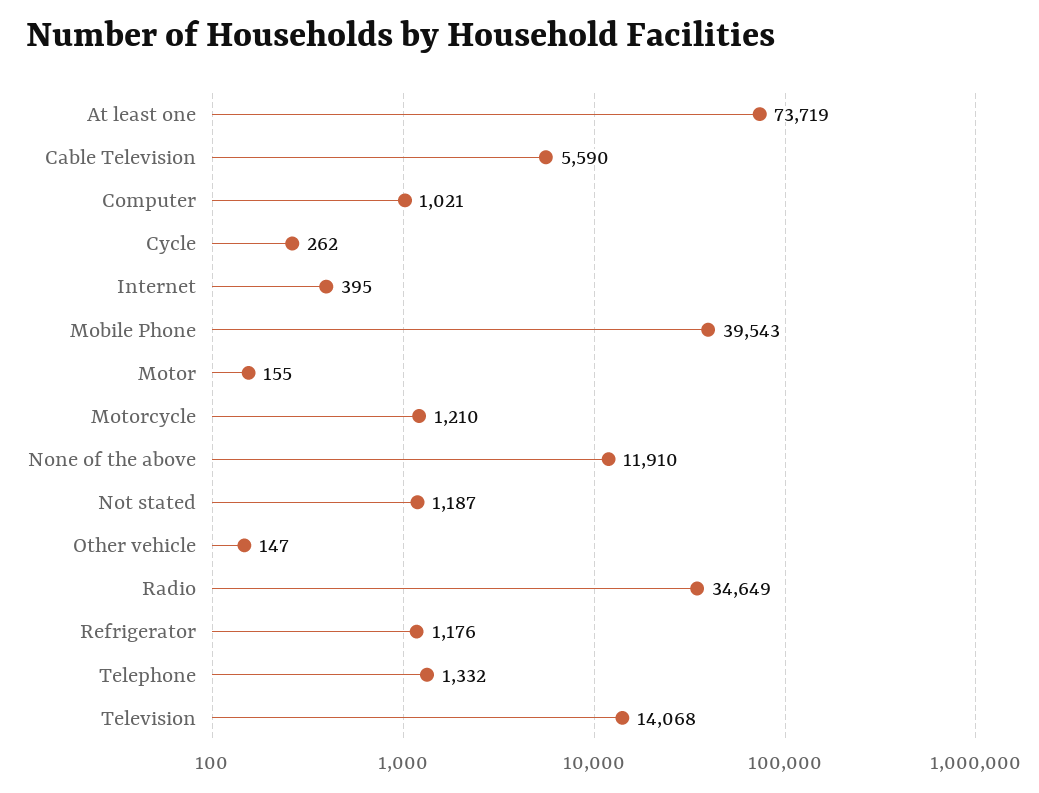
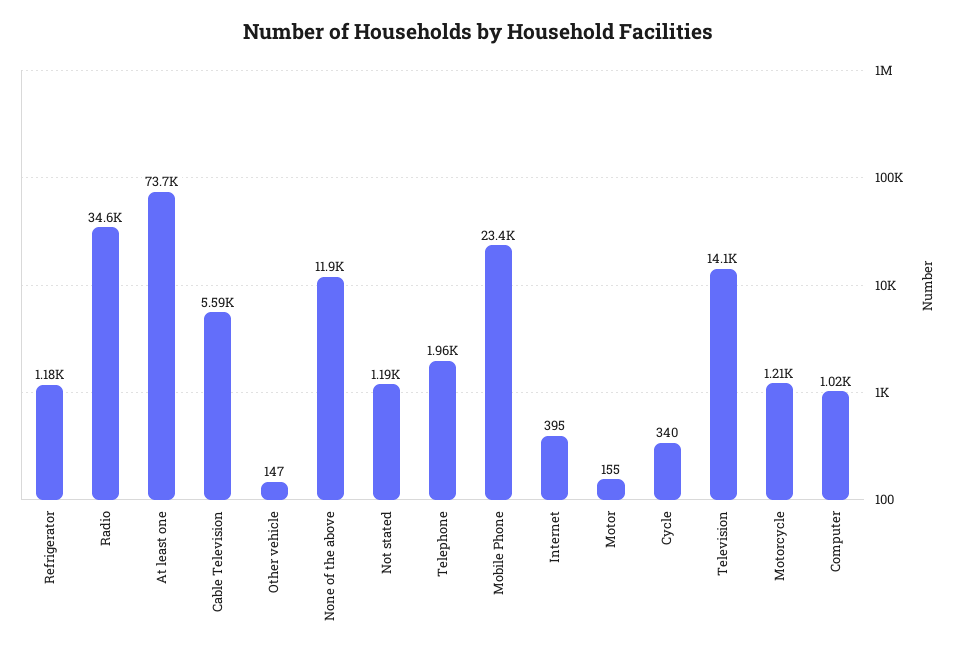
  {
    "At least one": 73719,
    "Cable Television": 5590,
    "Computer": 1021,
-   "Cycle": 262,
+   "Cycle": 340,
    "Internet": 395,
-   "Mobile Phone": 39543,
+   "Mobile Phone": 23400,
    "Motor": 155,
    "Motorcycle": 1210,
    "None of the above": 11910,
    "Not stated": 1187,
    "Other vehicle": 147,
    "Radio": 34649,
    "Refrigerator": 1176,
-   "Telephone": 1332,
+   "Telephone": 1960,
    "Television": 14068
  }

